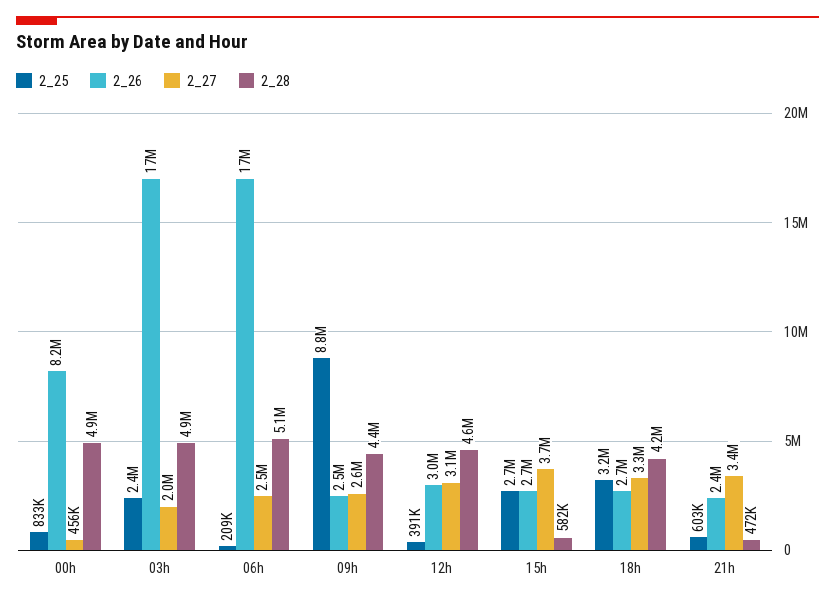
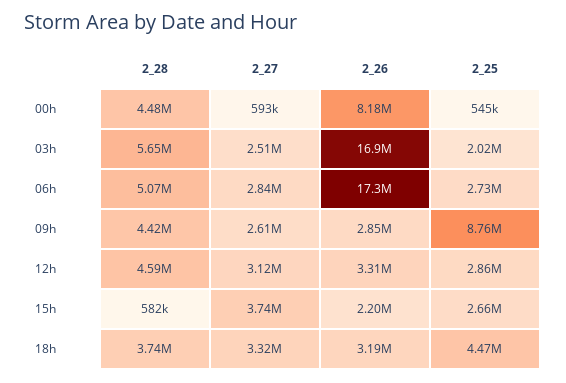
  {
    "2_25": {
-     "00h": 833000,
+     "00h": 545000,
-     "03h": 2400000,
+     "03h": 2020000,
-     "06h": 209000,
+     "06h": 2730000,
      "09h": 8760000,
-     "12h": 391000,
+     "12h": 2860000,
      "15h": 2660000,
-     "18h": 3200000,
+     "18h": 4470000
-     "21h": 603000
    },
    "2_26": {
      "00h": 8180000,
      "03h": 16900000,
      "06h": 17300000,
-     "09h": 2500000,
+     "09h": 2850000,
-     "12h": 3000000,
+     "12h": 3310000,
-     "15h": 2700000,
+     "15h": 2200000,
-     "18h": 2700000,
+     "18h": 3190000
-     "21h": 2400000
    },
    "2_27": {
-     "00h": 456000,
+     "00h": 593000,
-     "03h": 2000000,
+     "03h": 2510000,
-     "06h": 2500000,
+     "06h": 2840000,
      "09h": 2610000,
      "12h": 3120000,
      "15h": 3740000,
-     "18h": 3320000,
+     "18h": 3320000
-     "21h": 3400000
    },
    "2_28": {
-     "00h": 4900000,
+     "00h": 4480000,
-     "03h": 4900000,
+     "03h": 5650000,
      "06h": 5070000,
      "09h": 4420000,
      "12h": 4590000,
      "15h": 582000,
-     "18h": 4200000,
+     "18h": 3740000
-     "21h": 472000
    }
  }

